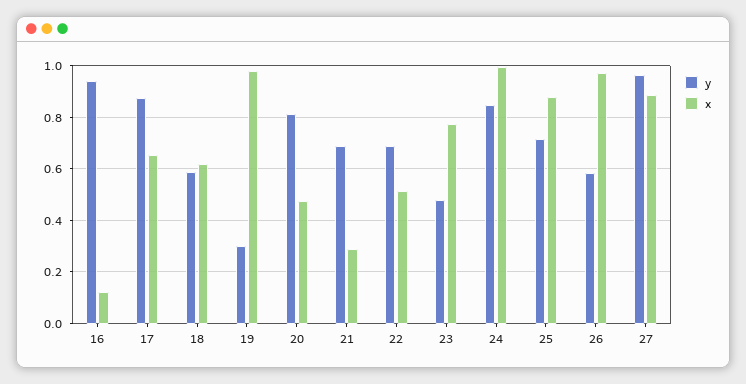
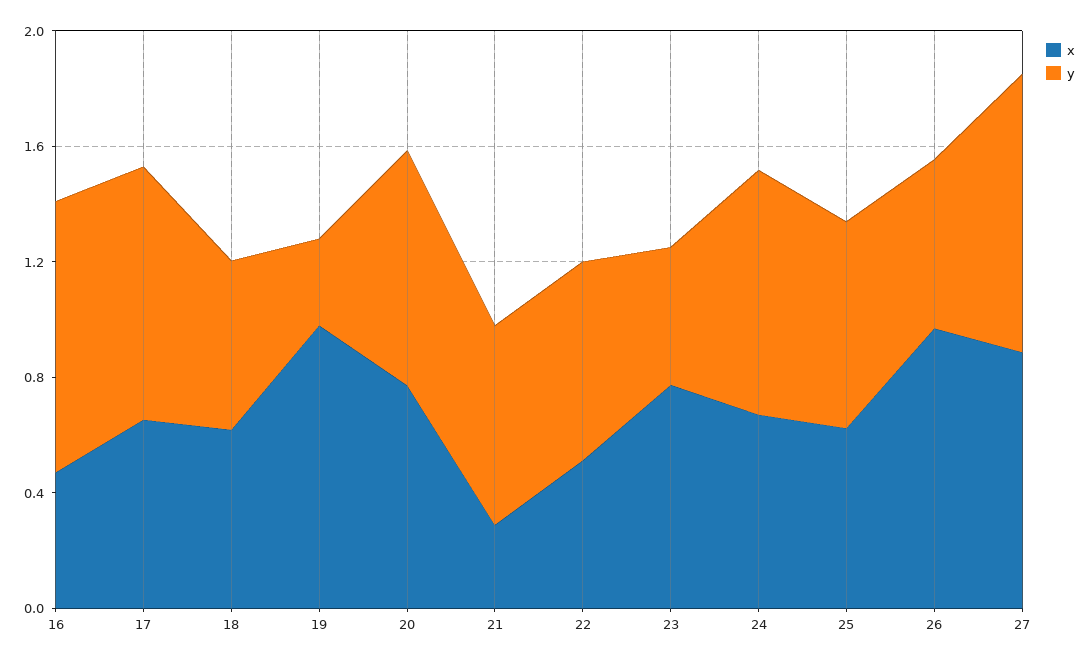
  {
    "y": {
      "16": 0.95,
      "17": 0.875,
      "18": 0.575,
      "19": 0.3,
      "20": 0.825,
      "21": 0.7,
      "22": 0.7,
      "23": 0.475,
      "24": 0.85,
      "25": 0.725,
      "26": 0.575,
      "27": 0.95
    },
    "x": {
-     "16": 0.125,
+     "16": 0.5,
      "17": 0.65,
      "18": 0.625,
      "19": 0.975,
-     "20": 0.475,
+     "20": 0.8,
      "21": 0.3,
      "22": 0.5,
      "23": 0.775,
-     "24": 1,
+     "24": 0.7,
-     "25": 0.875,
+     "25": 0.6,
      "26": 0.975,
      "27": 0.9
    }
  }

